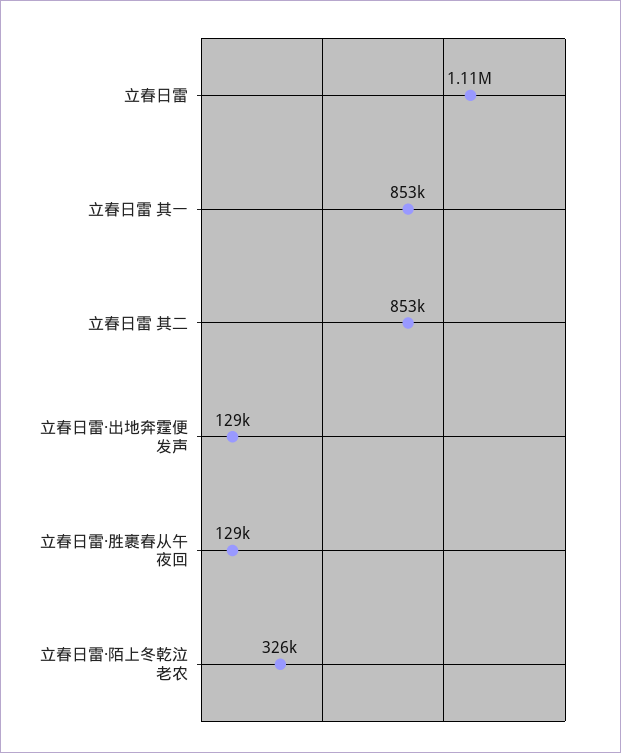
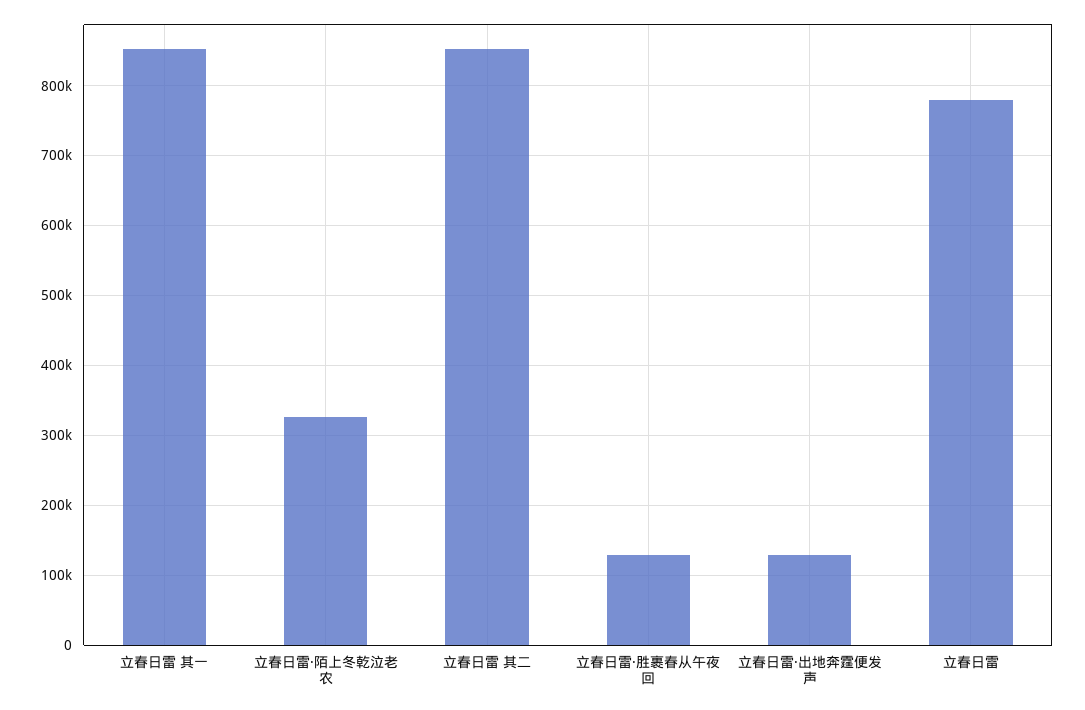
  {
-   "立春日雷": 1110000,
+   "立春日雷": 780000,
    "立春日雷 其一": 853000,
    "立春日雷 其二": 853000,
    "立春日雷·出地奔霆便发声": 129000,
    "立春日雷·胜裹春从午夜回": 129000,
    "立春日雷·陌上冬乾泣老农": 326000
  }

